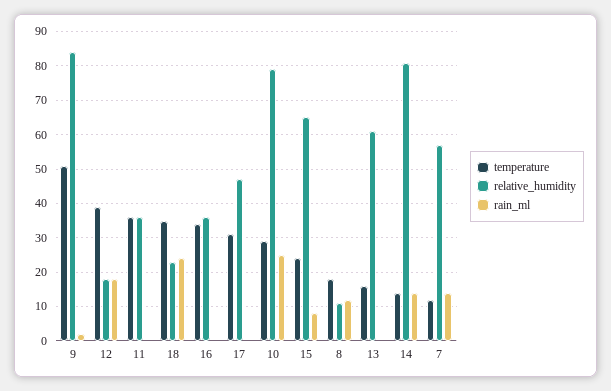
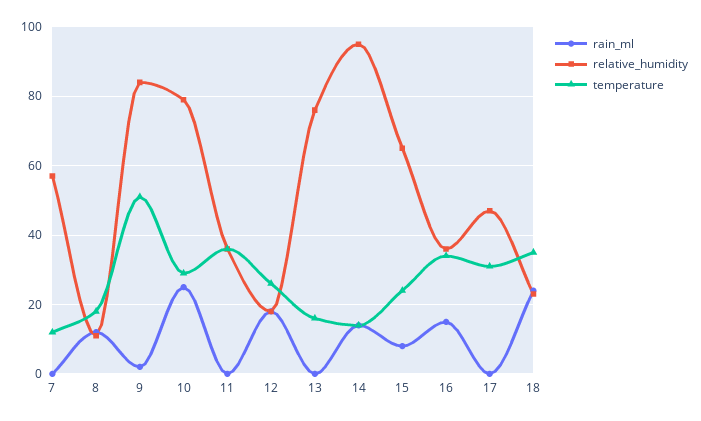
  {
    "temperature": {
      "9": 50,
-     "12": 40,
+     "12": 25,
      "11": 35,
      "18": 35,
      "16": 35,
      "17": 30,
      "10": 30,
      "15": 25,
      "8": 20,
      "13": 15,
      "14": 15,
      "7": 10
    },
    "relative_humidity": {
      "9": 85,
      "12": 20,
      "11": 35,
      "18": 25,
      "16": 35,
      "17": 45,
      "10": 80,
      "15": 65,
      "8": 10,
-     "13": 60,
+     "13": 75,
-     "14": 80,
+     "14": 95,
      "7": 55
    },
    "rain_ml": {
      "9": 0,
      "12": 20,
      "11": 0,
      "18": 25,
-     "16": 0,
+     "16": 15,
      "17": 0,
      "10": 25,
      "15": 10,
      "8": 10,
      "13": 0,
      "14": 15,
-     "7": 15
+     "7": 0
    }
  }

